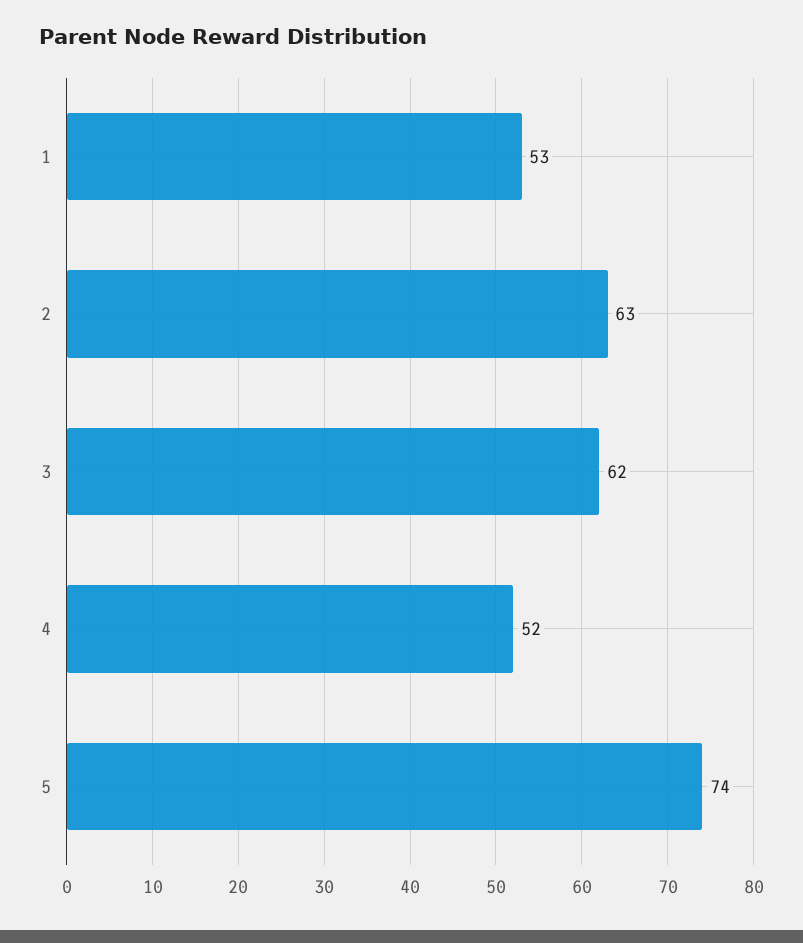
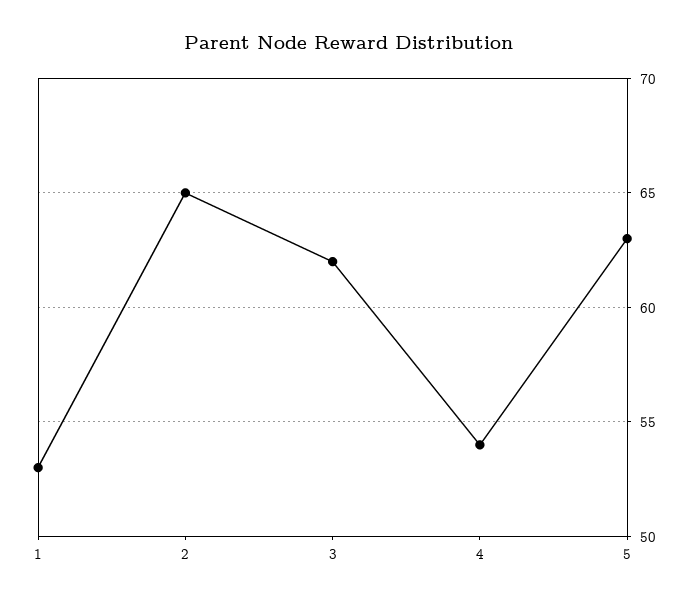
  {
    "1": 53,
-   "2": 63,
+   "2": 65,
    "3": 62,
-   "4": 52,
+   "4": 54,
-   "5": 74
+   "5": 63
  }

